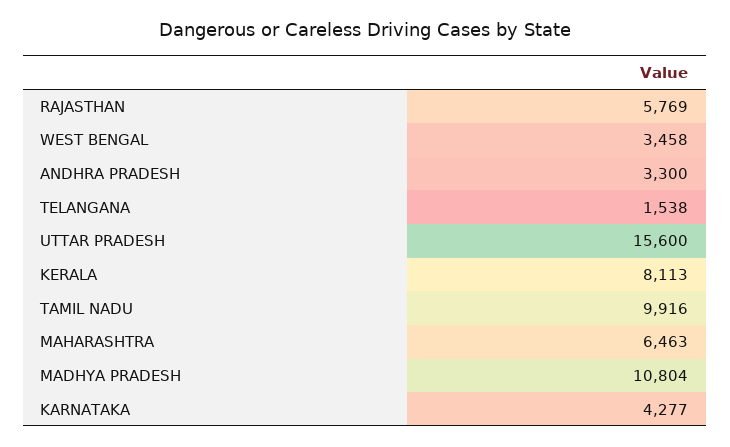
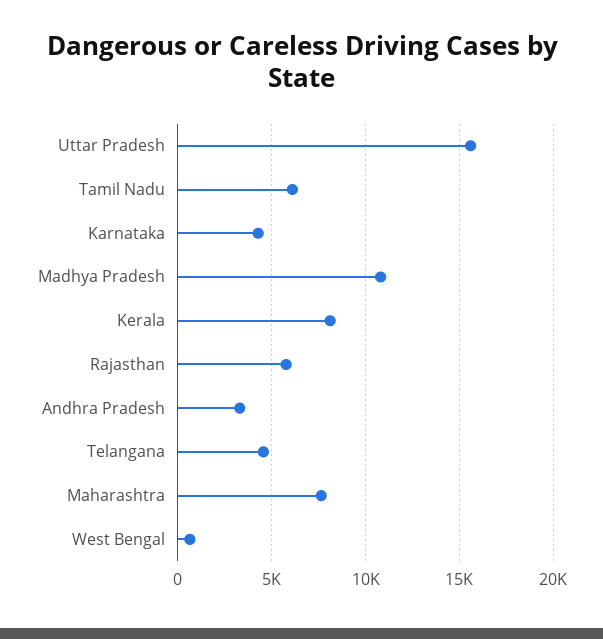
  {
    "RAJASTHAN": 5769,
-   "WEST BENGAL": 3458,
+   "WEST BENGAL": 500,
    "ANDHRA PRADESH": 3300,
-   "TELANGANA": 1538,
+   "TELANGANA": 4500,
    "UTTAR PRADESH": 15600,
    "KERALA": 8113,
-   "TAMIL NADU": 9916,
+   "TAMIL NADU": 6000,
-   "MAHARASHTRA": 6463,
+   "MAHARASHTRA": 7500,
    "MADHYA PRADESH": 10804,
    "KARNATAKA": 4277
  }

